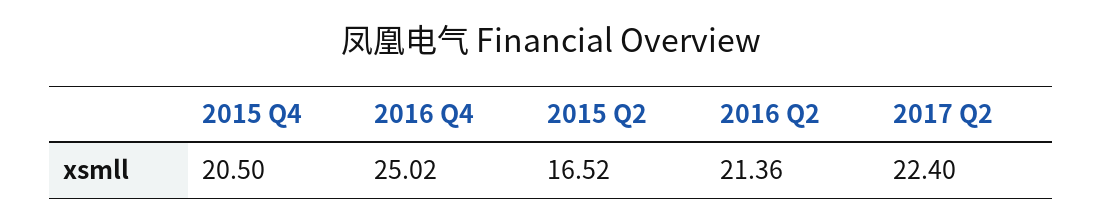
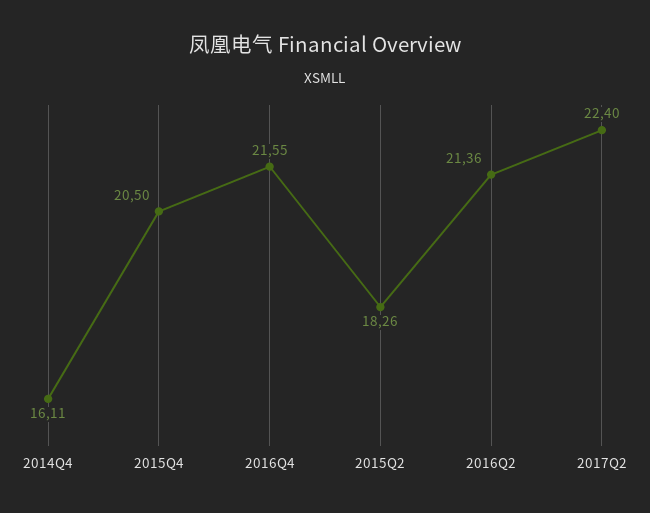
  {
    "2015 Q4": 20.5,
-   "2016 Q4": 25.02,
+   "2016 Q4": 21.55,
-   "2015 Q2": 16.52,
+   "2015 Q2": 18.26,
    "2016 Q2": 21.36,
-   "2017 Q2": 22.4
+   "2017 Q2": 22.4,
+   "2014Q4": 16.11
  }

